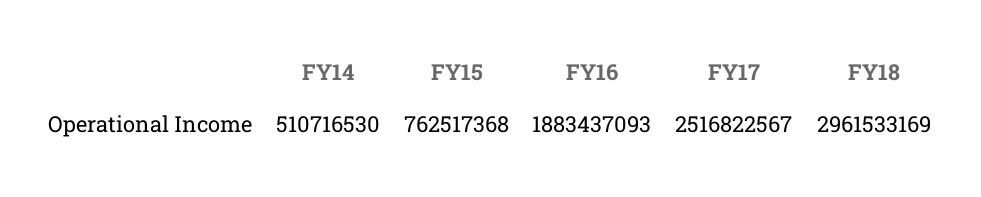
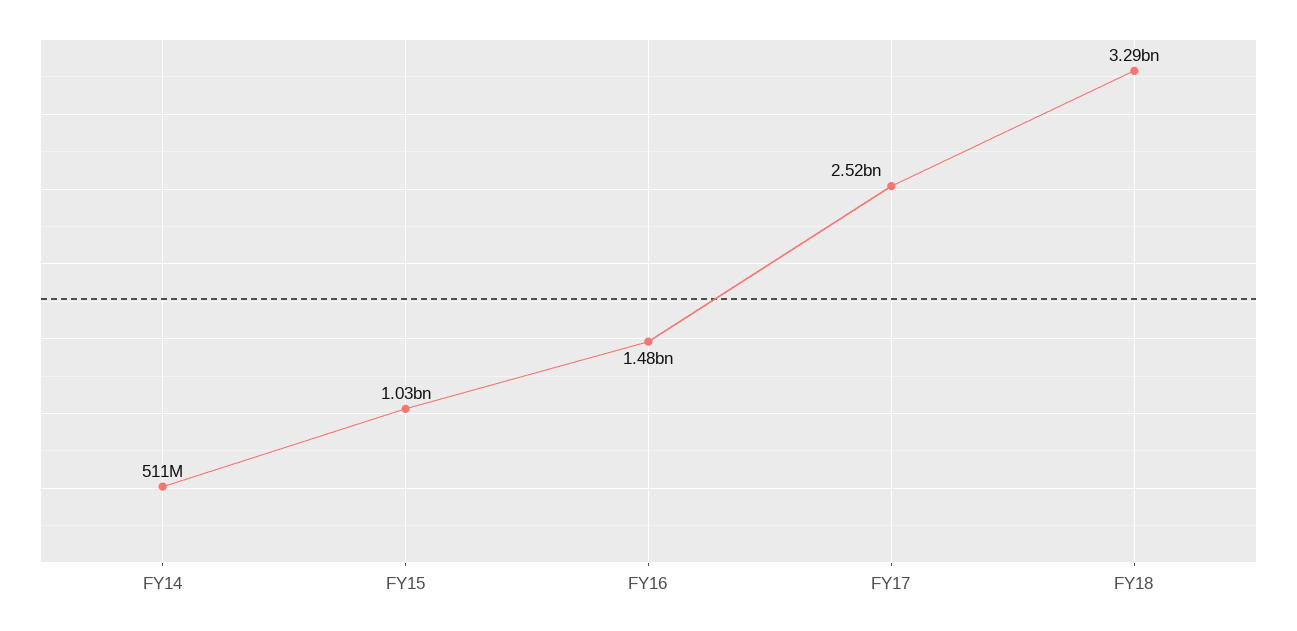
  {
    "FY14": 510716530,
-   "FY15": 762517368,
+   "FY15": 1030000000,
-   "FY16": 1883437093,
+   "FY16": 1480000000,
    "FY17": 2516822567,
-   "FY18": 2961533169
+   "FY18": 3290000000
  }

